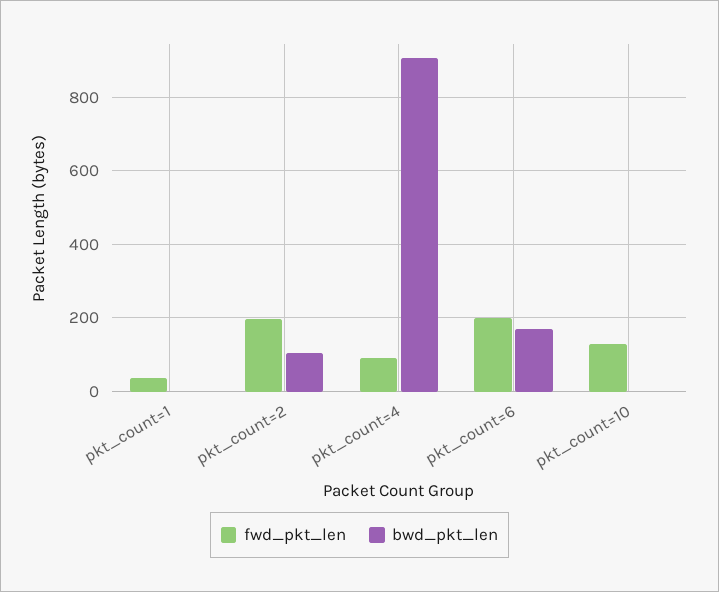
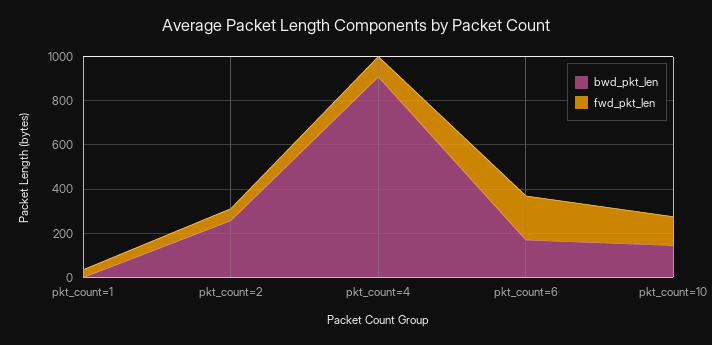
  {
    "fwd_pkt_len": {
      "pkt_count=1": 40,
-     "pkt_count=2": 200,
+     "pkt_count=2": 50,
      "pkt_count=4": 100,
      "pkt_count=6": 200,
      "pkt_count=10": 140
    },
    "bwd_pkt_len": {
      "pkt_count=1": 0,
-     "pkt_count=2": 100,
+     "pkt_count=2": 250,
      "pkt_count=4": 900,
      "pkt_count=6": 180,
-     "pkt_count=10": 0
+     "pkt_count=10": 150
    }
  }

